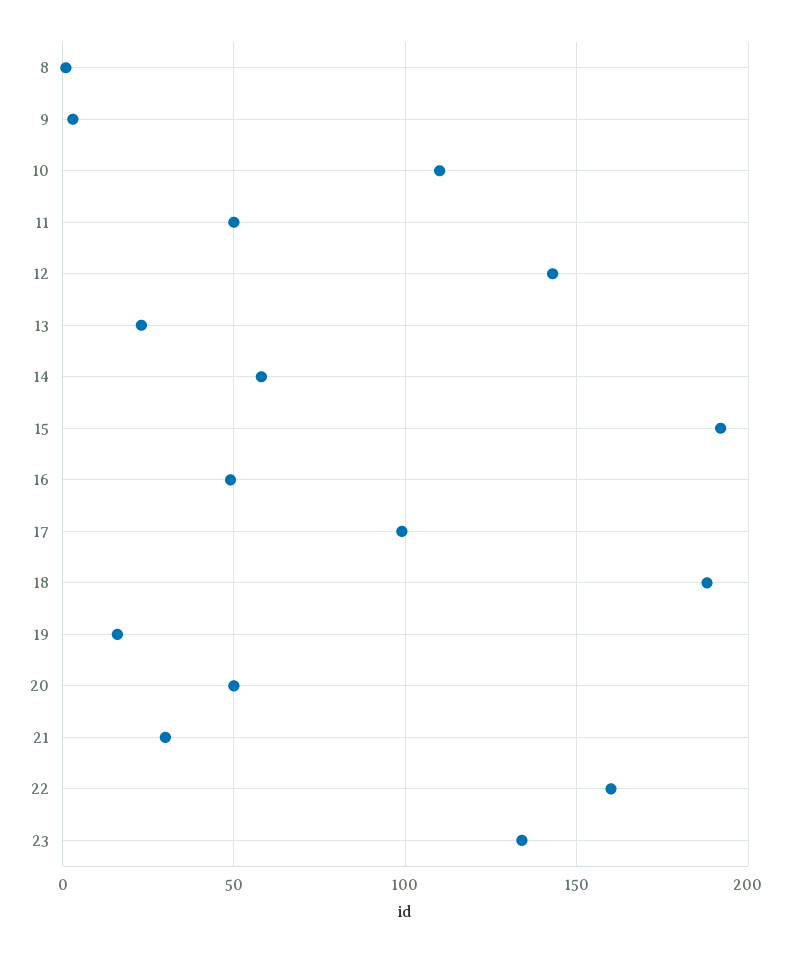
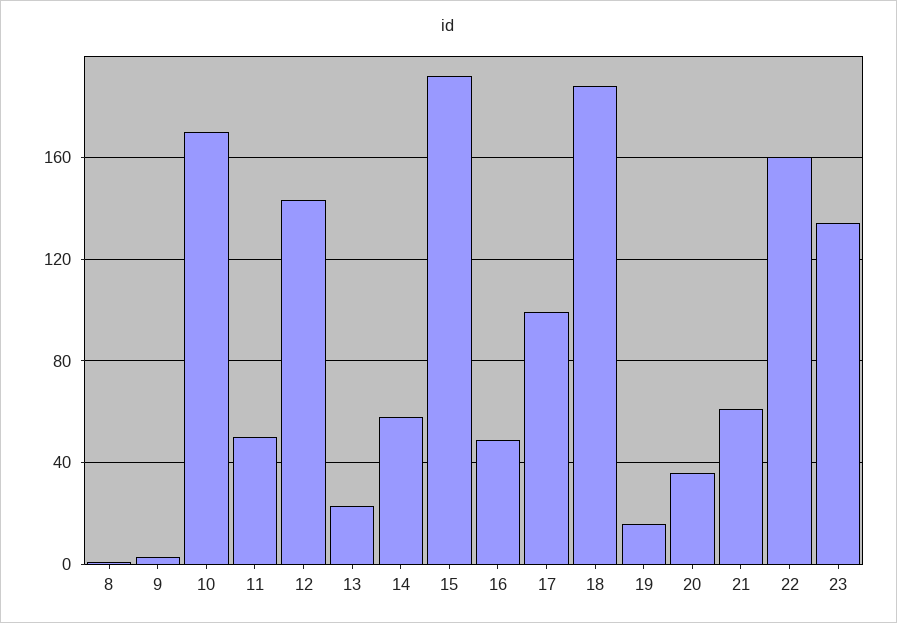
  {
    "8": 0,
    "9": 5,
-   "10": 110,
+   "10": 170,
    "11": 50,
    "12": 145,
    "13": 25,
    "14": 60,
    "15": 190,
    "16": 50,
    "17": 100,
    "18": 190,
    "19": 15,
-   "20": 50,
+   "20": 35,
-   "21": 30,
+   "21": 60,
    "22": 160,
    "23": 135
  }

